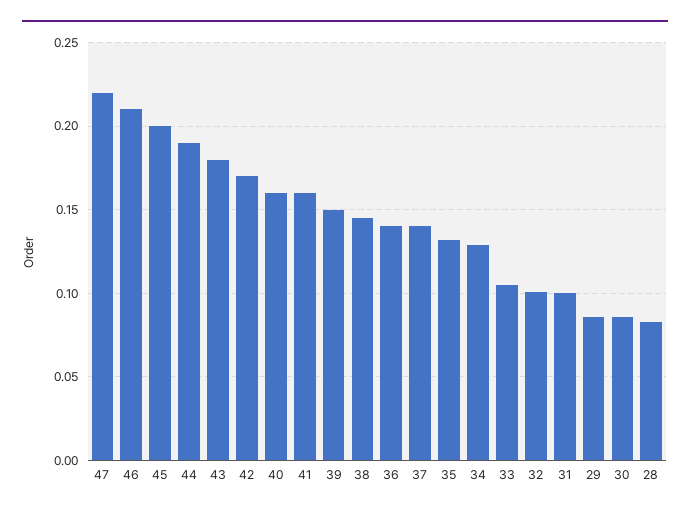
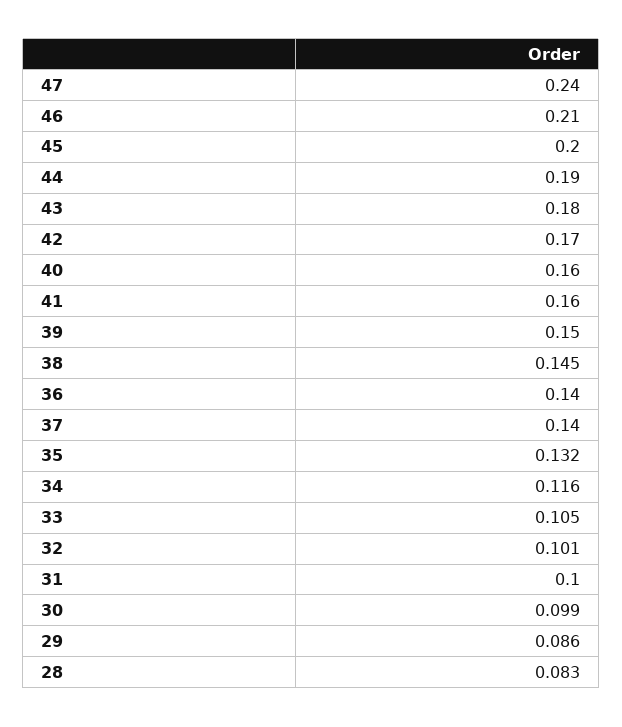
  {
-   "47": 0.22,
+   "47": 0.24,
    "46": 0.21,
    "45": 0.2,
    "44": 0.19,
    "43": 0.18,
    "42": 0.17,
    "40": 0.16,
    "41": 0.16,
    "39": 0.15,
    "38": 0.145,
    "36": 0.14,
    "37": 0.14,
    "35": 0.132,
-   "34": 0.13,
+   "34": 0.116,
    "33": 0.105,
    "32": 0.101,
    "31": 0.1,
    "29": 0.086,
-   "30": 0.085,
+   "30": 0.099,
    "28": 0.083
  }

